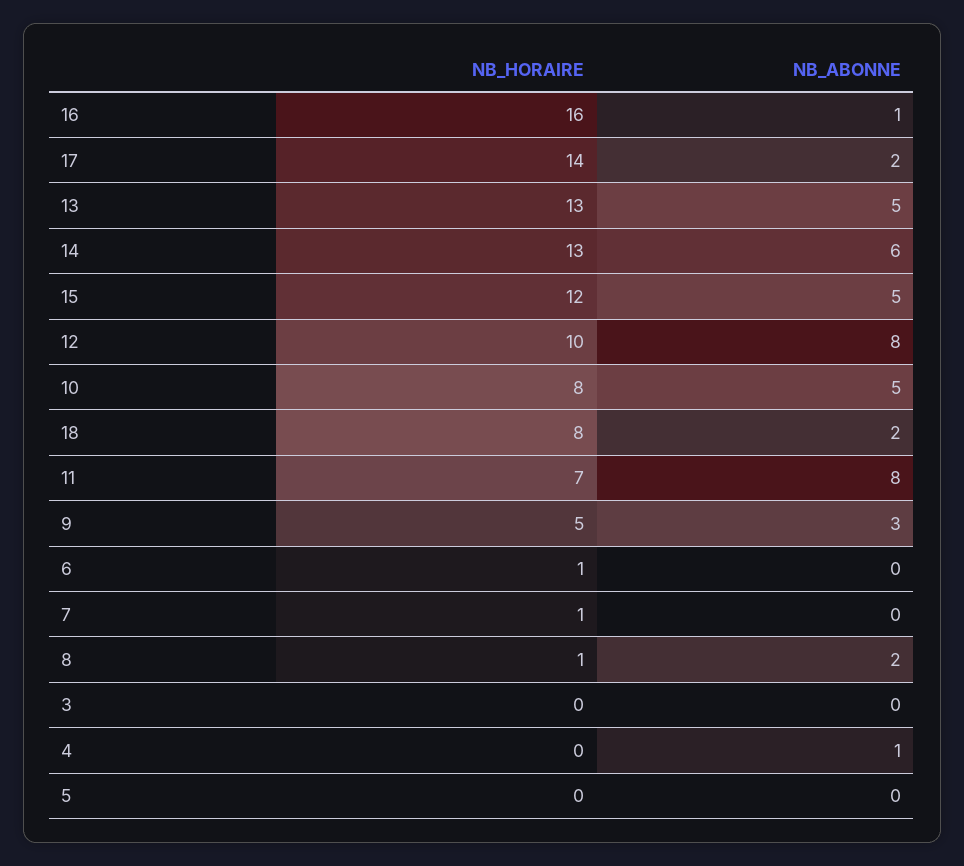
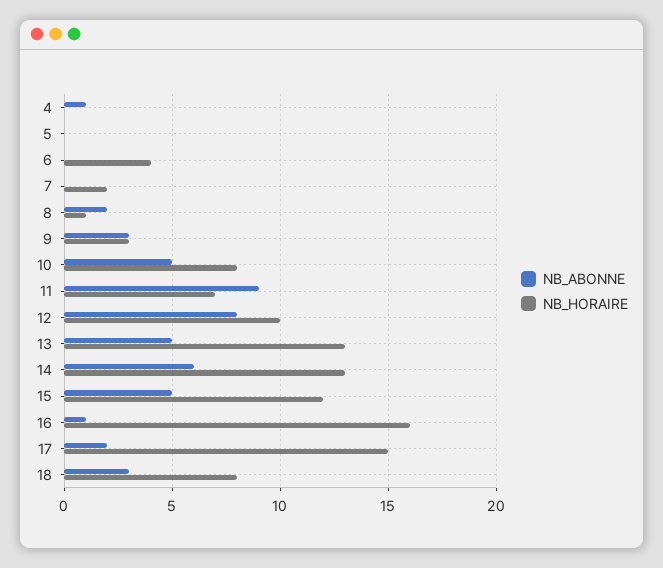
  {
    "NB_HORAIRE": {
      "16": 16,
-     "17": 14,
+     "17": 15,
      "13": 13,
      "14": 13,
      "15": 12,
      "12": 10,
      "10": 8,
      "18": 8,
      "11": 7,
-     "9": 5,
+     "9": 3,
-     "6": 1,
+     "6": 4,
-     "7": 1,
+     "7": 2,
      "8": 1,
-     "3": 0,
      "4": 0,
      "5": 0
    },
    "NB_ABONNE": {
      "16": 1,
      "17": 2,
      "13": 5,
      "14": 6,
      "15": 5,
      "12": 8,
      "10": 5,
-     "18": 2,
+     "18": 3,
-     "11": 8,
+     "11": 9,
      "9": 3,
      "6": 0,
      "7": 0,
      "8": 2,
-     "3": 0,
      "4": 1,
      "5": 0
    }
  }

